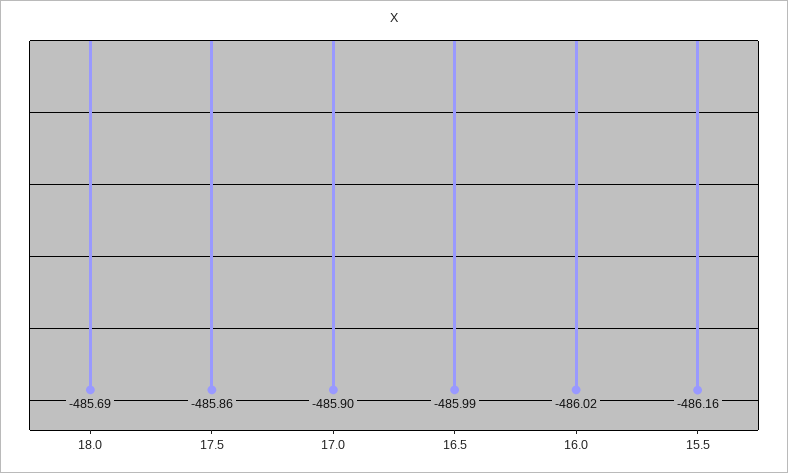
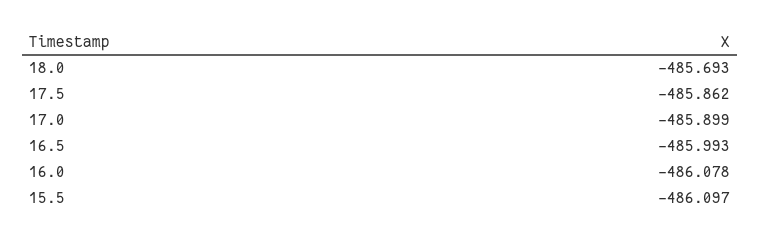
  {
    "18.0": -485.693,
    "17.5": -485.862,
    "17.0": -485.899,
    "16.5": -485.993,
-   "16.0": -486.02,
+   "16.0": -486.078,
-   "15.5": -486.16
+   "15.5": -486.097
  }

